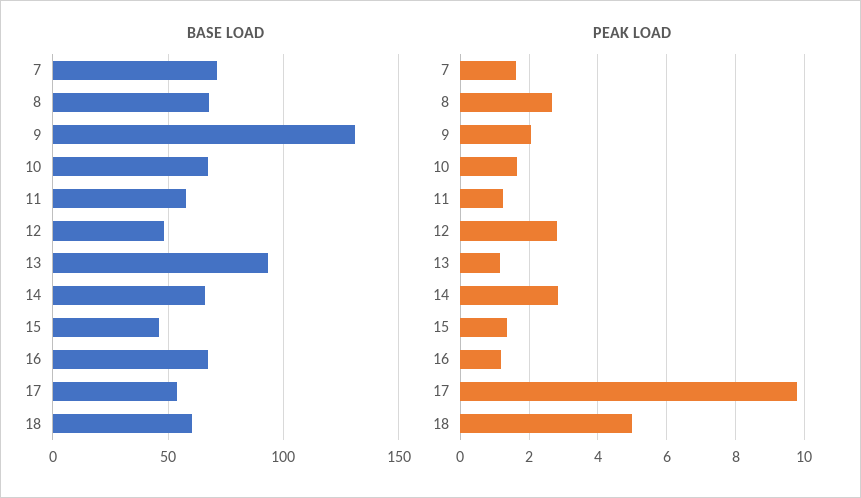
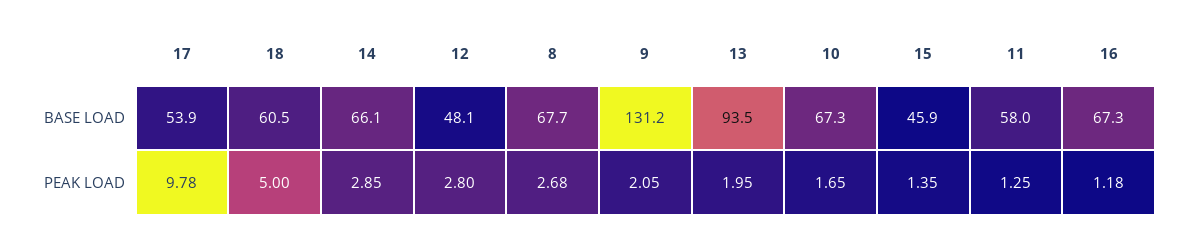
  {
    "BASE LOAD": {
-     "7": 70,
      "8": 67.7,
      "9": 131.2,
      "10": 67.3,
      "11": 58,
      "12": 48.1,
      "13": 93.5,
      "14": 66.1,
      "15": 45.9,
      "16": 67.3,
      "17": 53.9,
      "18": 60.5
    },
    "PEAK LOAD": {
-     "7": 1.6,
      "8": 2.68,
      "9": 2.05,
      "10": 1.65,
      "11": 1.25,
      "12": 2.8,
-     "13": 1.2,
+     "13": 1.95,
      "14": 2.85,
      "15": 1.35,
      "16": 1.18,
      "17": 9.78,
      "18": 5
    }
  }

